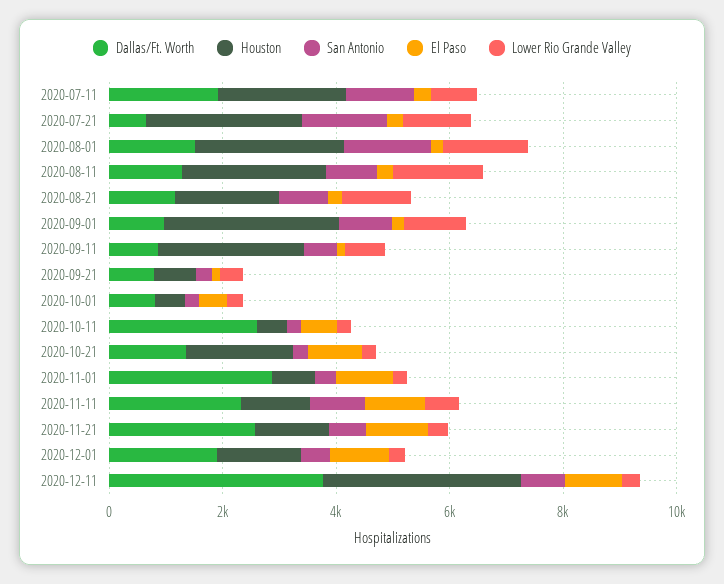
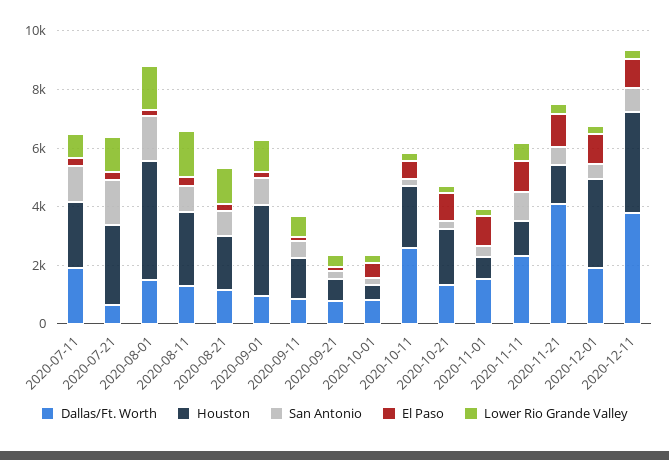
  {
    "Dallas/Ft. Worth": {
      "2020-07-11": 2000,
      "2020-07-21": 500,
      "2020-08-01": 1500,
      "2020-08-11": 1500,
      "2020-08-21": 1000,
      "2020-09-01": 1000,
      "2020-09-11": 1000,
      "2020-09-21": 1000,
      "2020-10-01": 1000,
      "2020-10-11": 2500,
      "2020-10-21": 1500,
-     "2020-11-01": 3000,
+     "2020-11-01": 1500,
      "2020-11-11": 2500,
-     "2020-11-21": 2500,
+     "2020-11-21": 4000,
      "2020-12-01": 2000,
      "2020-12-11": 4000
    },
    "Houston": {
      "2020-07-11": 2500,
      "2020-07-21": 2500,
-     "2020-08-01": 2500,
+     "2020-08-01": 4000,
      "2020-08-11": 2500,
      "2020-08-21": 2000,
      "2020-09-01": 3000,
-     "2020-09-11": 2500,
+     "2020-09-11": 1500,
      "2020-09-21": 1000,
      "2020-10-01": 500,
-     "2020-10-11": 500,
+     "2020-10-11": 2000,
      "2020-10-21": 2000,
      "2020-11-01": 1000,
      "2020-11-11": 1000,
      "2020-11-21": 1500,
-     "2020-12-01": 1500,
+     "2020-12-01": 3000,
      "2020-12-11": 3500
    },
    "San Antonio": {
      "2020-07-11": 1000,
      "2020-07-21": 1500,
      "2020-08-01": 1500,
      "2020-08-11": 1000,
      "2020-08-21": 1000,
      "2020-09-01": 1000,
      "2020-09-11": 500,
      "2020-09-21": 500,
      "2020-10-01": 500,
      "2020-10-11": 0,
      "2020-10-21": 500,
      "2020-11-01": 500,
      "2020-11-11": 1000,
      "2020-11-21": 500,
      "2020-12-01": 500,
      "2020-12-11": 1000
    },
    "El Paso": {
      "2020-07-11": 500,
      "2020-07-21": 500,
      "2020-08-01": 0,
      "2020-08-11": 500,
      "2020-08-21": 500,
      "2020-09-01": 0,
      "2020-09-11": 0,
      "2020-09-21": 0,
      "2020-10-01": 500,
      "2020-10-11": 500,
      "2020-10-21": 1000,
      "2020-11-01": 1000,
      "2020-11-11": 1000,
      "2020-11-21": 1000,
      "2020-12-01": 1000,
      "2020-12-11": 1000
    },
    "Lower Rio Grande Valley": {
      "2020-07-11": 1000,
      "2020-07-21": 1000,
      "2020-08-01": 1500,
      "2020-08-11": 1500,
      "2020-08-21": 1000,
      "2020-09-01": 1000,
      "2020-09-11": 500,
      "2020-09-21": 500,
      "2020-10-01": 500,
      "2020-10-11": 500,
      "2020-10-21": 0,
      "2020-11-01": 500,
      "2020-11-11": 500,
      "2020-11-21": 500,
      "2020-12-01": 500,
      "2020-12-11": 500
    }
  }

